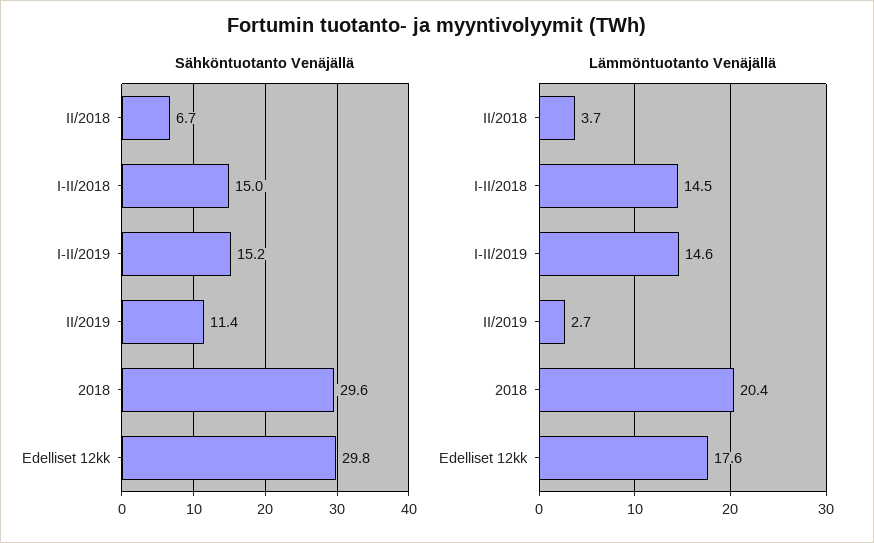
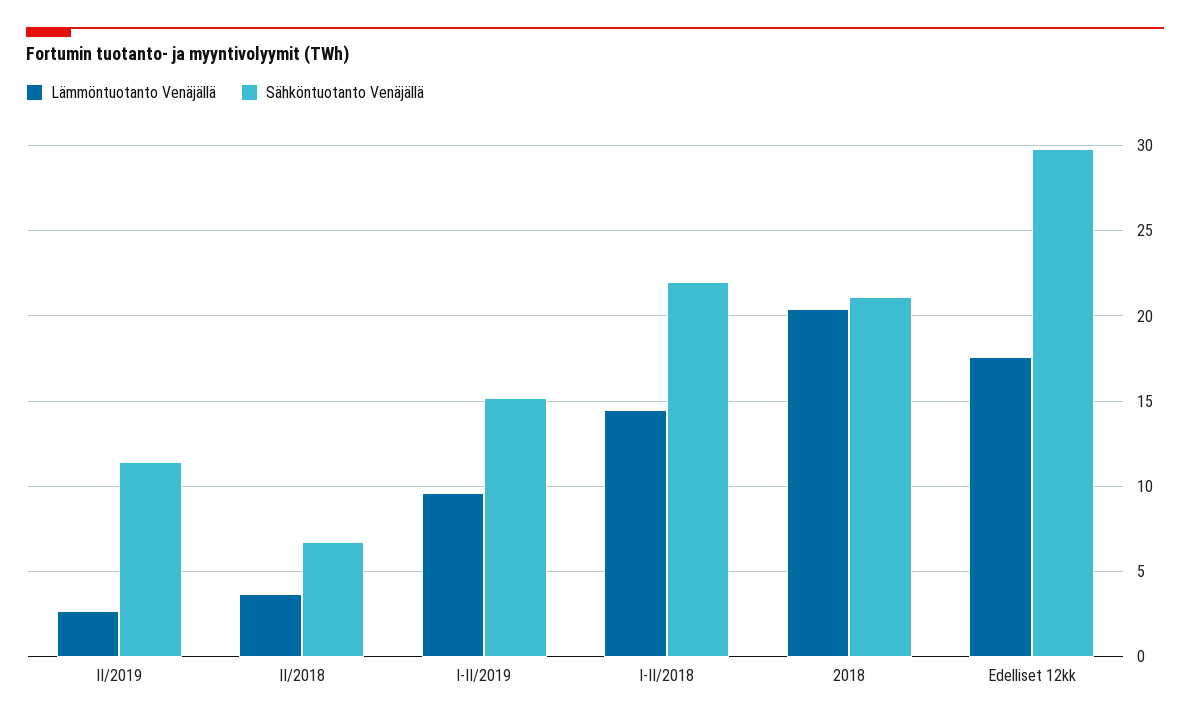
  {
    "Sähköntuotanto Venäjällä": {
      "II/2018": 6.7,
-     "I-II/2018": 15,
+     "I-II/2018": 22,
      "I-II/2019": 15.2,
      "II/2019": 11.4,
-     "2018": 29.6,
+     "2018": 21,
      "Edelliset 12kk": 29.8
    },
    "Lämmöntuotanto Venäjällä": {
      "II/2018": 3.7,
      "I-II/2018": 14.5,
-     "I-II/2019": 14.6,
+     "I-II/2019": 9.5,
      "II/2019": 2.7,
      "2018": 20.4,
      "Edelliset 12kk": 17.6
    }
  }

